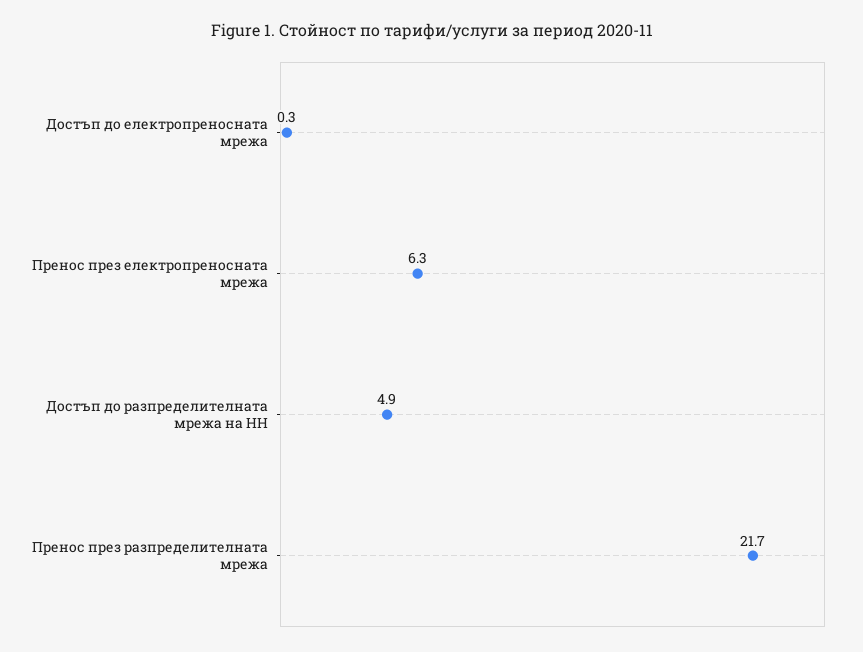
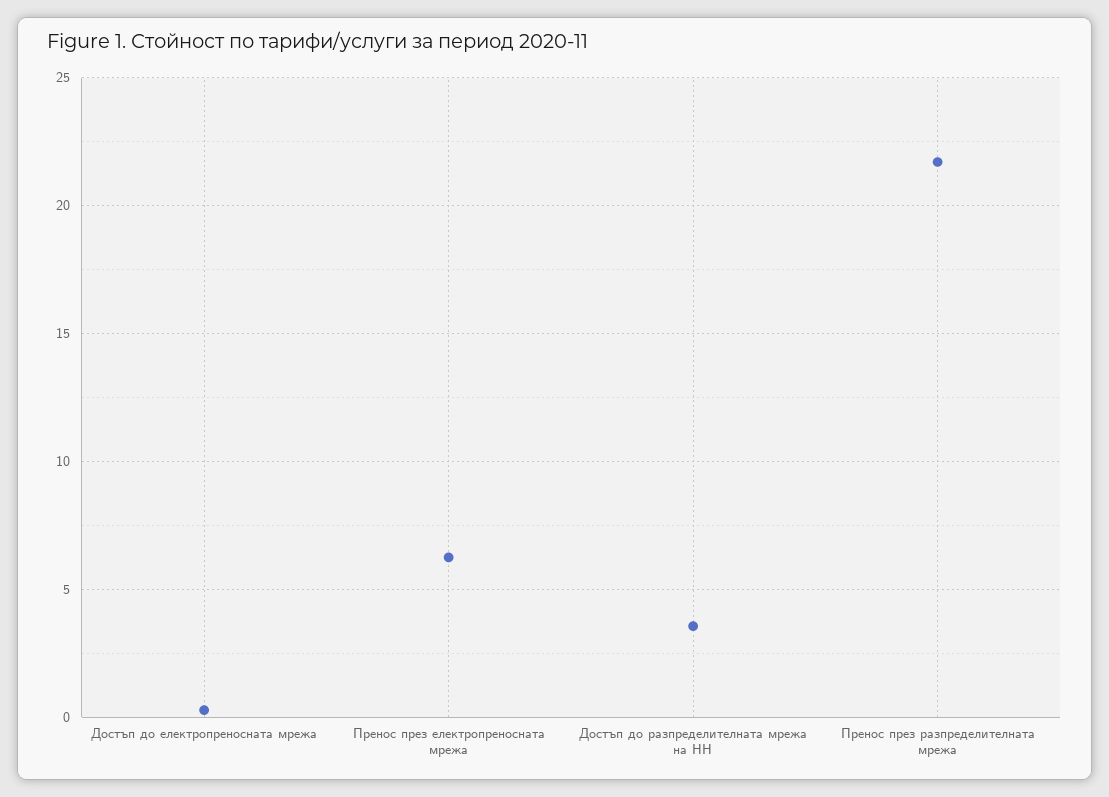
  {
    "Достъп до електропреносната мрежа": 0.3,
    "Пренос през електропреносната мрежа": 6.3,
-   "Достъп до разпределителната мрежа на НН": 4.9,
+   "Достъп до разпределителната мрежа на НН": 3.5,
    "Пренос през разпределителната мрежа": 21.7
  }

